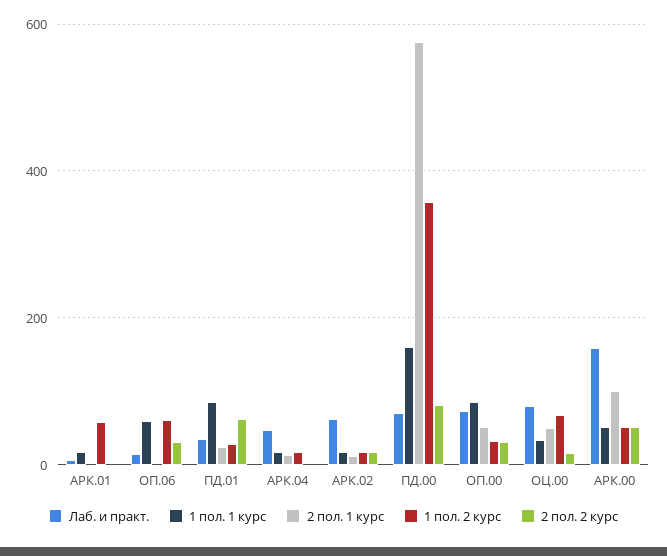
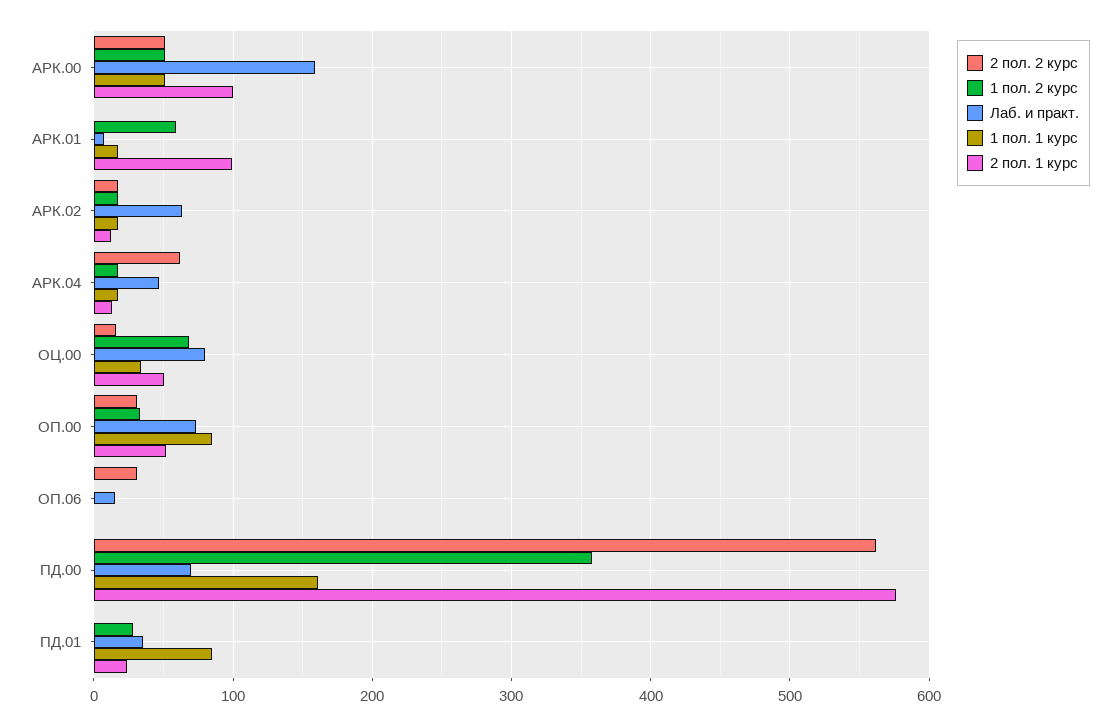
  {
    "Лаб. и практ.": {
      "АРК.01": 10,
      "ОП.06": 20,
      "ПД.01": 40,
      "АРК.04": 50,
      "АРК.02": 60,
      "ПД.00": 70,
      "ОП.00": 70,
      "ОЦ.00": 80,
      "АРК.00": 160
    },
    "1 пол. 1 курс": {
      "АРК.01": 20,
-     "ОП.06": 60,
+     "ОП.06": 0,
      "ПД.01": 90,
      "АРК.04": 20,
      "АРК.02": 20,
      "ПД.00": 160,
      "ОП.00": 90,
      "ОЦ.00": 30,
      "АРК.00": 50
    },
    "2 пол. 1 курс": {
-     "АРК.01": 0,
+     "АРК.01": 100,
      "ОП.06": 0,
      "ПД.01": 20,
      "АРК.04": 10,
      "АРК.02": 10,
      "ПД.00": 580,
      "ОП.00": 50,
      "ОЦ.00": 50,
      "АРК.00": 100
    },
    "1 пол. 2 курс": {
      "АРК.01": 60,
-     "ОП.06": 60,
+     "ОП.06": 0,
      "ПД.01": 30,
      "АРК.04": 20,
      "АРК.02": 20,
      "ПД.00": 360,
      "ОП.00": 30,
      "ОЦ.00": 70,
      "АРК.00": 50
    },
    "2 пол. 2 курс": {
      "АРК.01": 0,
      "ОП.06": 30,
-     "ПД.01": 60,
+     "ПД.01": 0,
-     "АРК.04": 0,
+     "АРК.04": 60,
      "АРК.02": 20,
-     "ПД.00": 80,
+     "ПД.00": 560,
      "ОП.00": 30,
      "ОЦ.00": 20,
      "АРК.00": 50
    }
  }

